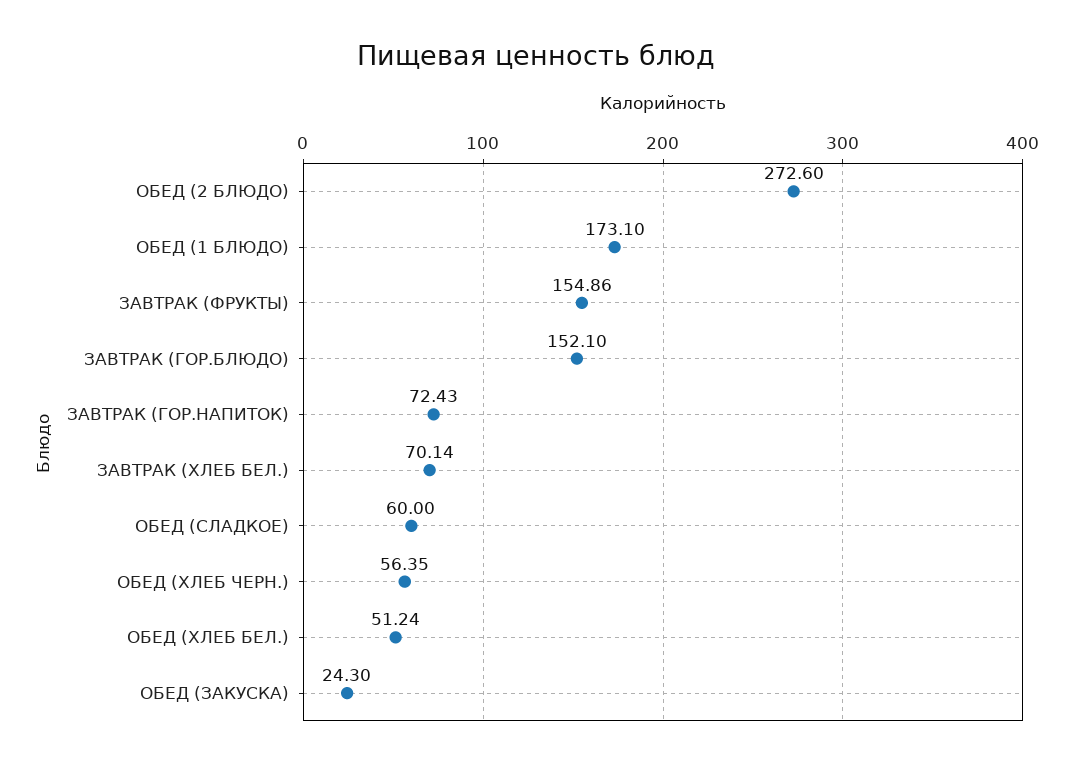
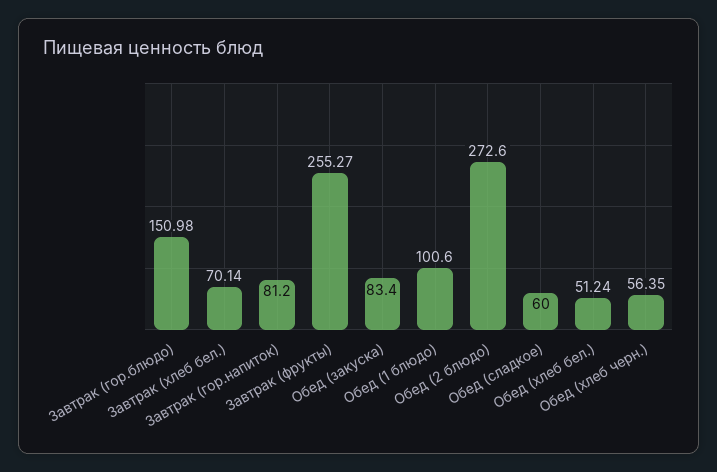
  {
    "ОБЕД (2 БЛЮДО)": 272.6,
-   "ОБЕД (1 БЛЮДО)": 173.1,
+   "ОБЕД (1 БЛЮДО)": 100.6,
-   "ЗАВТРАК (ФРУКТЫ)": 154.86,
+   "ЗАВТРАК (ФРУКТЫ)": 255.27,
-   "ЗАВТРАК (ГОР.БЛЮДО)": 152.1,
+   "ЗАВТРАК (ГОР.БЛЮДО)": 150.98,
-   "ЗАВТРАК (ГОР.НАПИТОК)": 72.43,
+   "ЗАВТРАК (ГОР.НАПИТОК)": 81.2,
    "ЗАВТРАК (ХЛЕБ БЕЛ.)": 70.14,
    "ОБЕД (СЛАДКОЕ)": 60,
    "ОБЕД (ХЛЕБ ЧЕРН.)": 56.35,
    "ОБЕД (ХЛЕБ БЕЛ.)": 51.24,
-   "ОБЕД (ЗАКУСКА)": 24.3
+   "ОБЕД (ЗАКУСКА)": 83.4
  }

